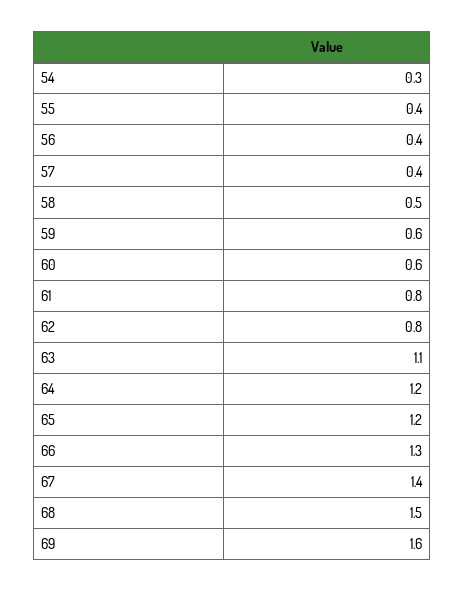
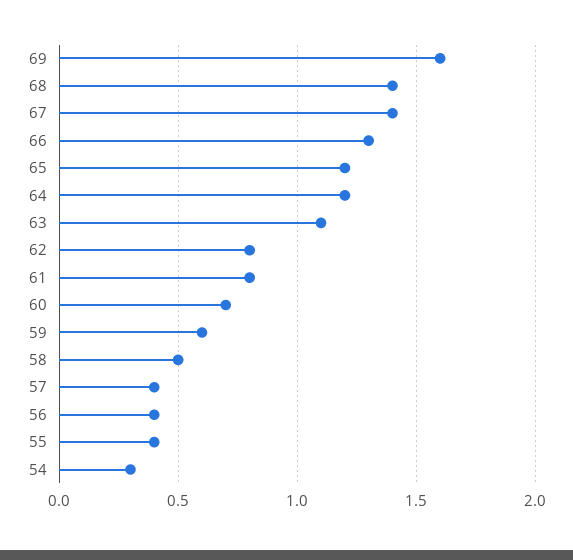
  {
    "54": 0.3,
    "55": 0.4,
    "56": 0.4,
    "57": 0.4,
    "58": 0.5,
    "59": 0.6,
-   "60": 0.6,
+   "60": 0.7,
    "61": 0.8,
    "62": 0.8,
    "63": 1.1,
    "64": 1.2,
    "65": 1.2,
    "66": 1.3,
    "67": 1.4,
-   "68": 1.5,
+   "68": 1.4,
    "69": 1.6
  }

